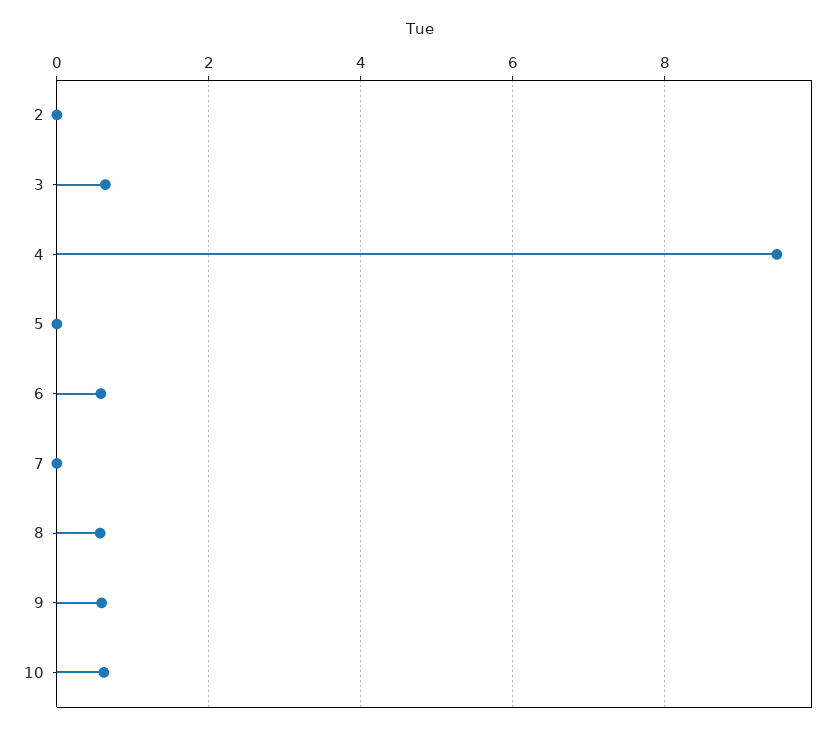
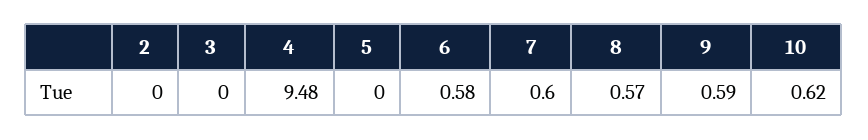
  {
    "2": 0,
-   "3": 0.6,
+   "3": 0,
    "4": 9.48,
    "5": 0,
    "6": 0.58,
-   "7": 0,
+   "7": 0.6,
    "8": 0.57,
    "9": 0.59,
    "10": 0.62
  }

